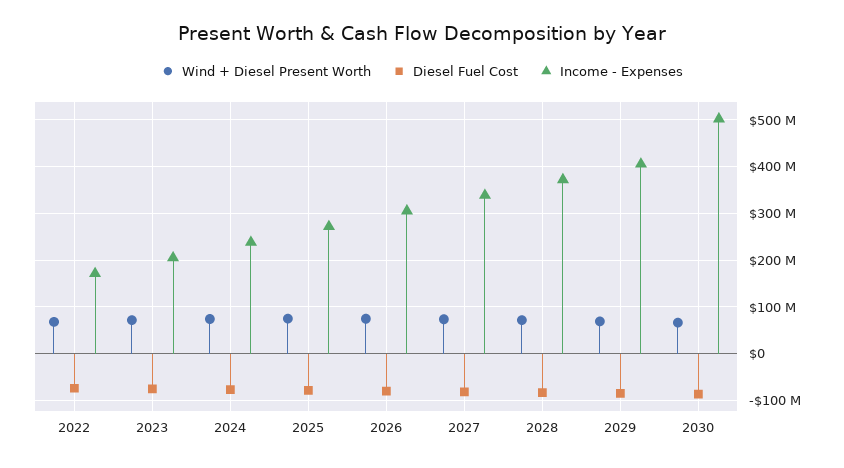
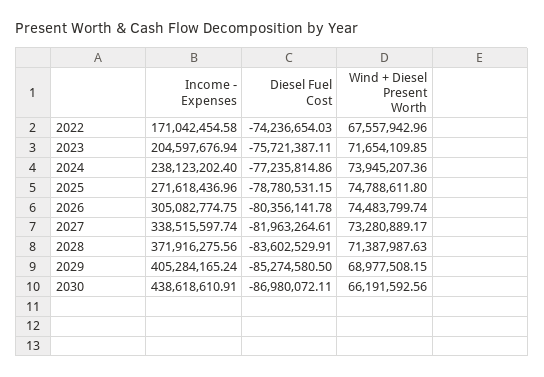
  {
    "Wind + Diesel Present Worth": {
      "2022": 67557942.96,
      "2023": 71654109.85,
      "2024": 73945207.36,
      "2025": 74788611.8,
      "2026": 74483799.74,
      "2027": 73280889.17,
      "2028": 71387987.63,
      "2029": 68977508.15,
      "2030": 66191592.56
    },
    "Diesel Fuel Cost": {
      "2022": -74236654.03,
      "2023": -75721387.11,
      "2024": -77235814.86,
      "2025": -78780531.15,
      "2026": -80356141.78,
      "2027": -81963264.61,
      "2028": -83602529.91,
      "2029": -85274580.5,
      "2030": -86980072.11
    },
    "Income - Expenses": {
      "2022": 171042454.58,
      "2023": 204597676.94,
      "2024": 238123202.4,
      "2025": 271618436.96,
      "2026": 305082774.75,
      "2027": 338515597.74,
      "2028": 371916275.56,
      "2029": 405284165.24,
-     "2030": 500000000
+     "2030": 438618610.91
    }
  }

